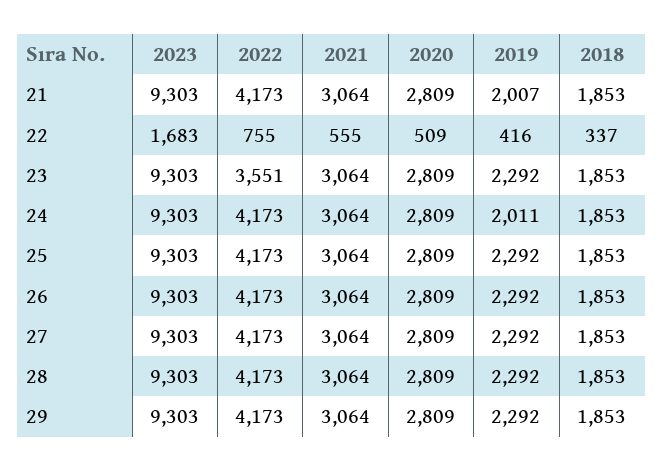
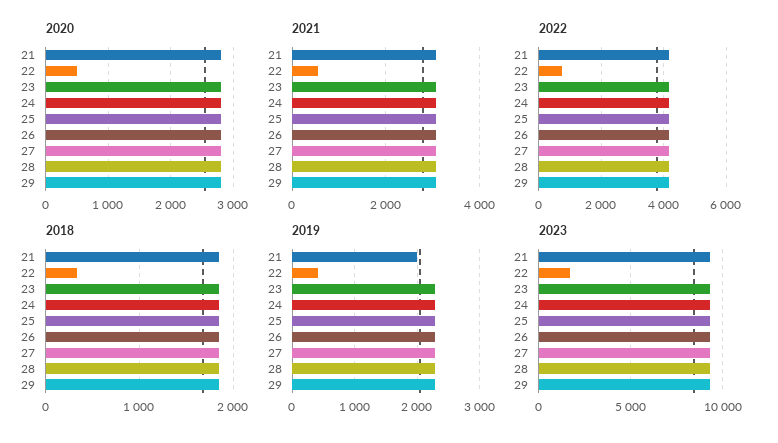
  {
    "2023": {
      "21": 9303,
      "22": 1683,
      "23": 9303,
      "24": 9303,
      "25": 9303,
      "26": 9303,
      "27": 9303,
      "28": 9303,
      "29": 9303
    },
    "2022": {
      "21": 4173,
      "22": 755,
-     "23": 3551,
+     "23": 4200,
      "24": 4173,
      "25": 4173,
      "26": 4173,
      "27": 4173,
      "28": 4173,
      "29": 4173
    },
    "2021": {
      "21": 3064,
      "22": 555,
      "23": 3064,
      "24": 3064,
      "25": 3064,
      "26": 3064,
      "27": 3064,
      "28": 3064,
      "29": 3064
    },
    "2020": {
      "21": 2809,
      "22": 509,
      "23": 2809,
      "24": 2809,
      "25": 2809,
      "26": 2809,
      "27": 2809,
      "28": 2809,
      "29": 2809
    },
    "2019": {
      "21": 2007,
      "22": 416,
      "23": 2292,
-     "24": 2011,
+     "24": 2300,
      "25": 2292,
      "26": 2292,
      "27": 2292,
      "28": 2292,
      "29": 2292
    },
    "2018": {
      "21": 1853,
      "22": 337,
      "23": 1853,
      "24": 1853,
      "25": 1853,
      "26": 1853,
      "27": 1853,
      "28": 1853,
      "29": 1853
    }
  }

